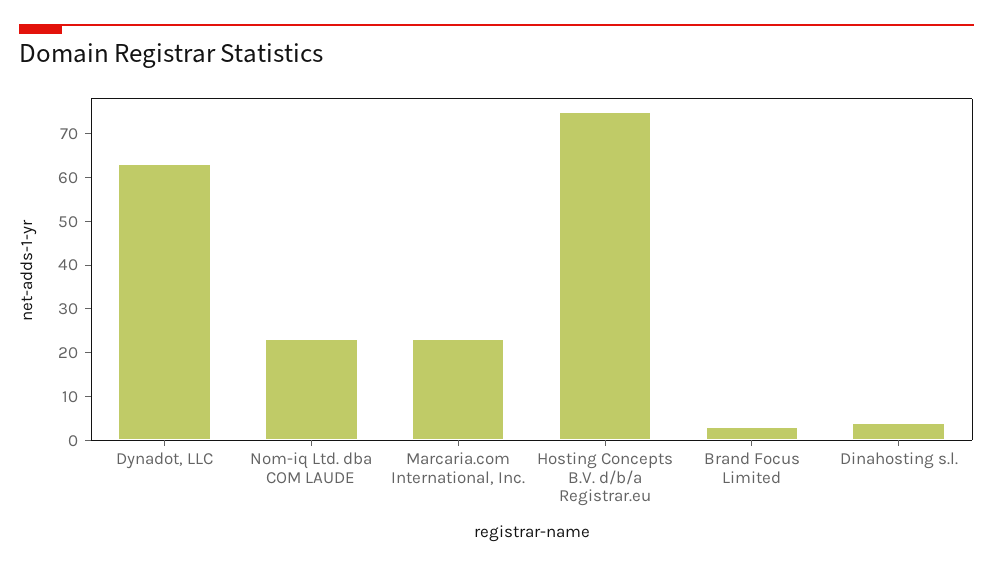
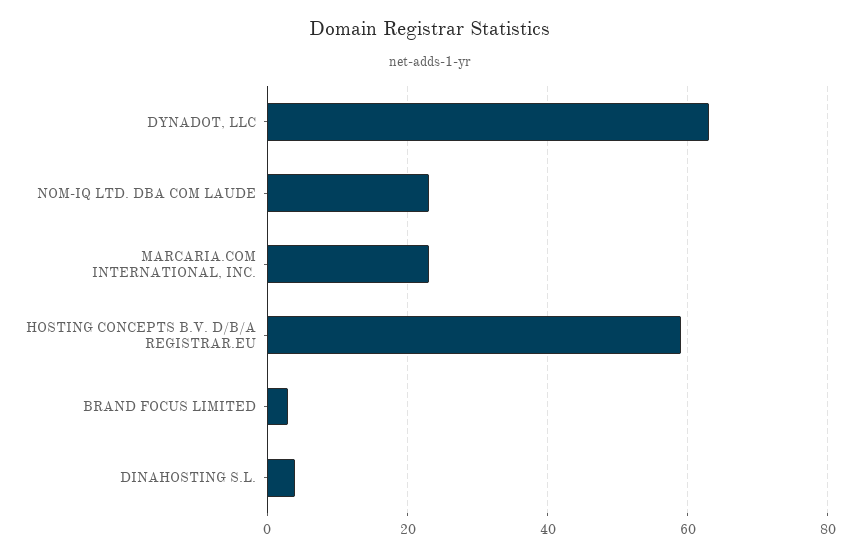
  {
    "Dynadot, LLC": 65,
    "Nom-iq Ltd. dba COM LAUDE": 25,
    "Marcaria.com International, Inc.": 25,
-   "Hosting Concepts B.V. d/b/a Registrar.eu": 75,
+   "Hosting Concepts B.V. d/b/a Registrar.eu": 60,
    "Brand Focus Limited": 5,
    "Dinahosting s.l.": 5
  }

